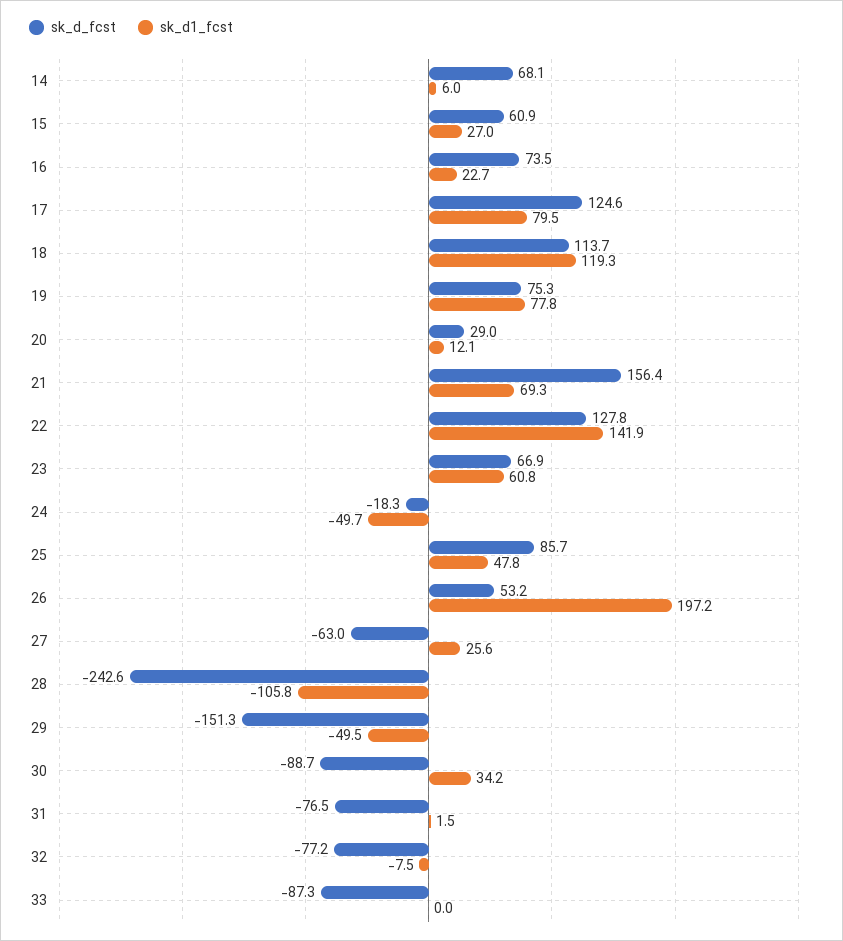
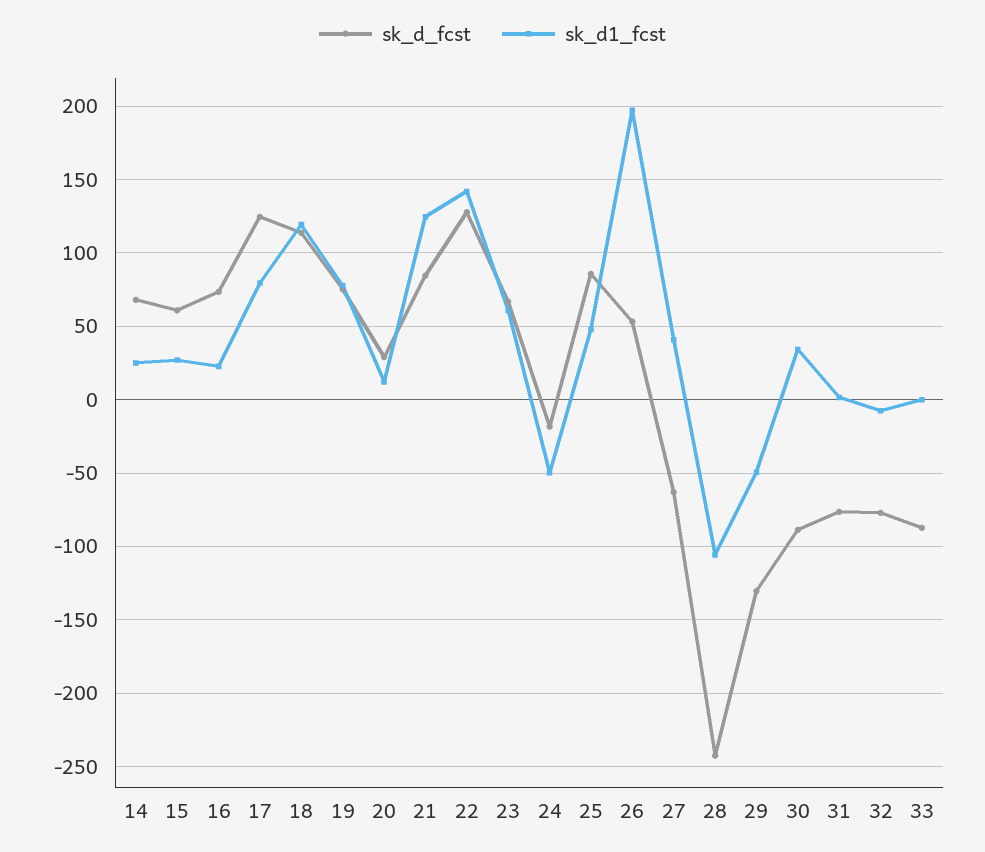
  {
    "sk_d_fcst": {
      "14": 68.1,
      "15": 60.9,
      "16": 73.5,
      "17": 124.6,
      "18": 113.7,
      "19": 75.3,
      "20": 29,
-     "21": 156.4,
+     "21": 85,
      "22": 127.8,
      "23": 66.9,
      "24": -18.3,
      "25": 85.7,
      "26": 53.2,
      "27": -63,
      "28": -242.6,
-     "29": -151.3,
+     "29": -130,
      "30": -88.7,
      "31": -76.5,
      "32": -77.2,
      "33": -87.3
    },
    "sk_d1_fcst": {
-     "14": 6,
+     "14": 25,
      "15": 27,
      "16": 22.7,
      "17": 79.5,
      "18": 119.3,
      "19": 77.8,
      "20": 12.1,
-     "21": 69.3,
+     "21": 125,
      "22": 141.9,
      "23": 60.8,
      "24": -49.7,
      "25": 47.8,
      "26": 197.2,
-     "27": 25.6,
+     "27": 40,
      "28": -105.8,
      "29": -49.5,
      "30": 34.2,
      "31": 1.5,
      "32": -7.5,
      "33": 0
    }
  }

